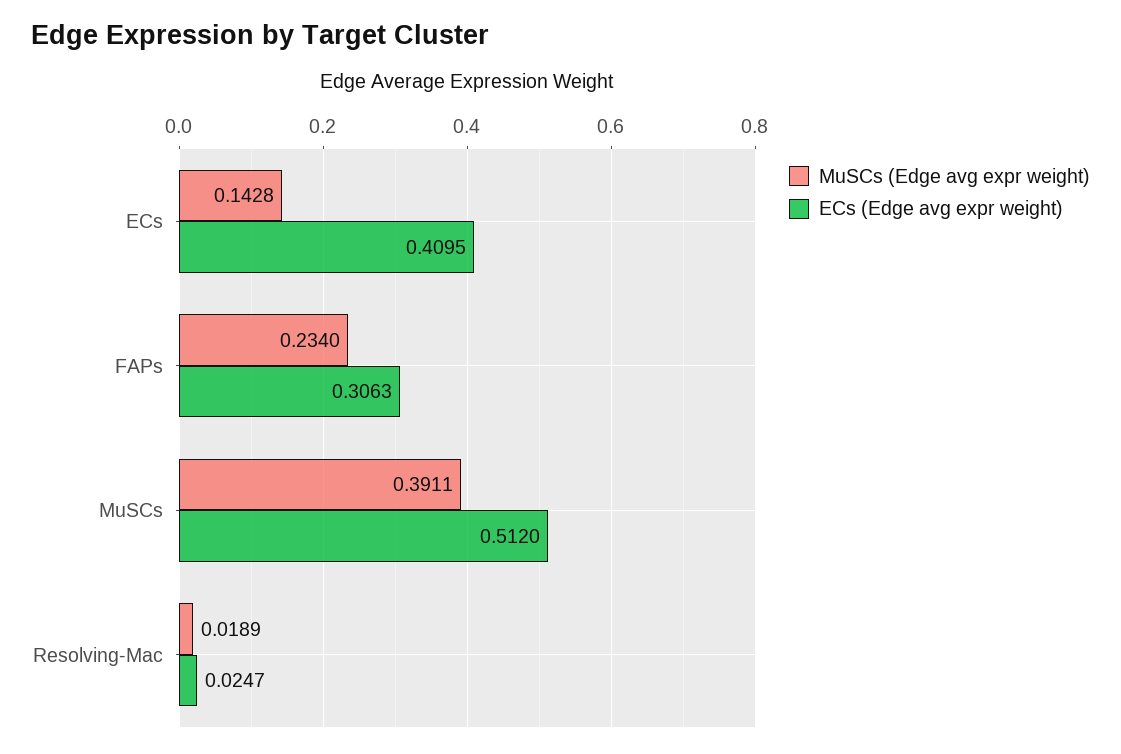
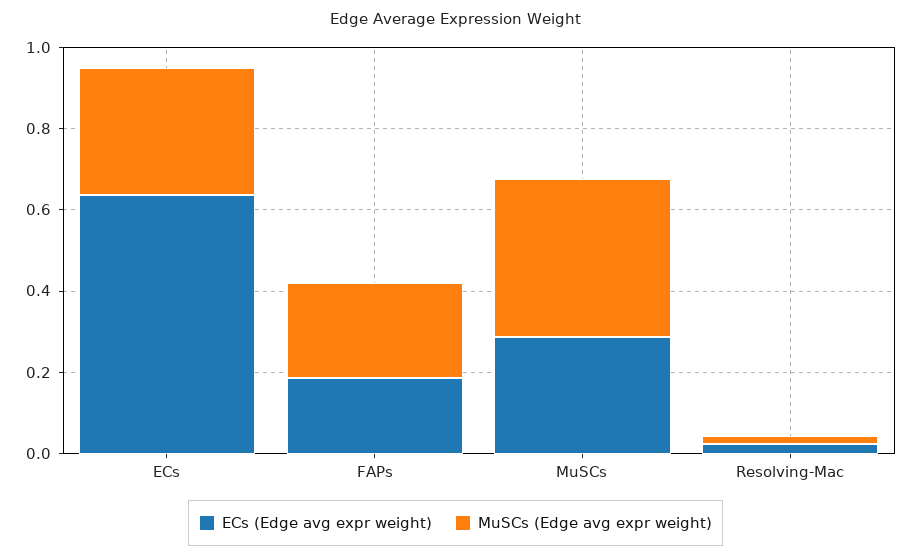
  {
    "MuSCs (Edge avg expr weight)": {
-     "ECs": 0.1428,
+     "ECs": 0.3,
      "FAPs": 0.234,
      "MuSCs": 0.3911,
      "Resolving-Mac": 0.0189
    },
    "ECs (Edge avg expr weight)": {
-     "ECs": 0.4095,
+     "ECs": 0.65,
-     "FAPs": 0.3063,
+     "FAPs": 0.2,
-     "MuSCs": 0.512,
+     "MuSCs": 0.3,
      "Resolving-Mac": 0.0247
    }
  }

